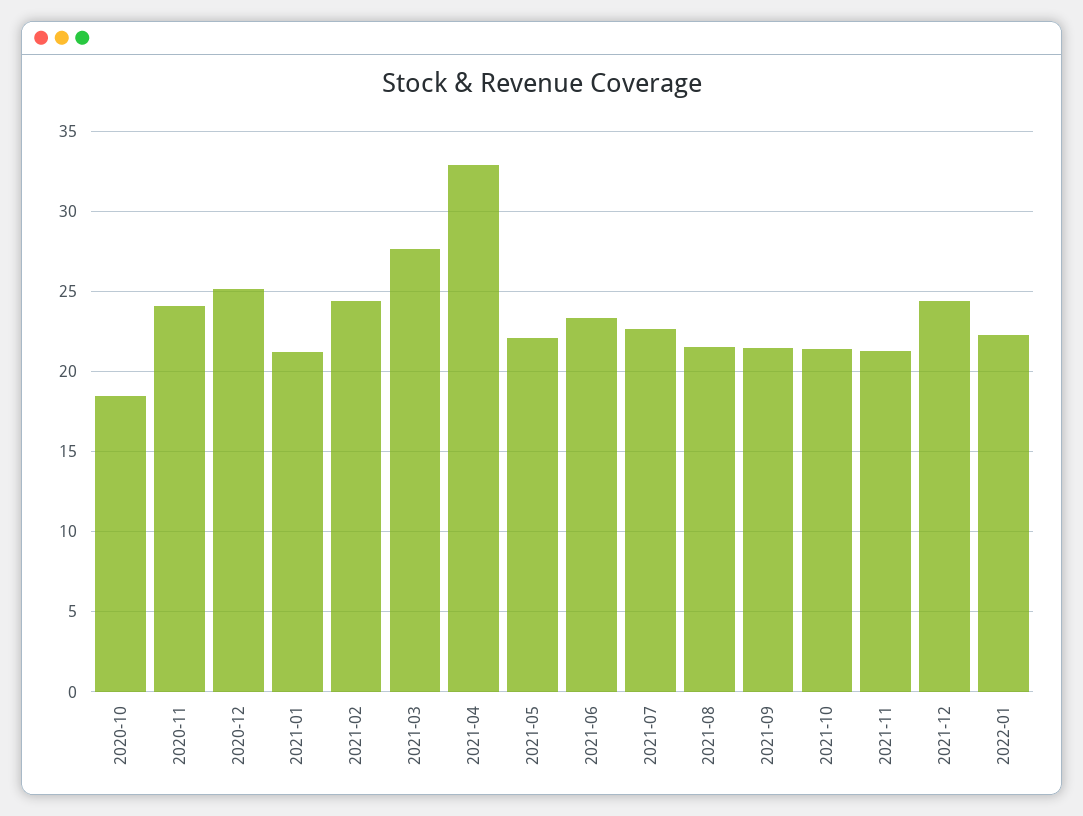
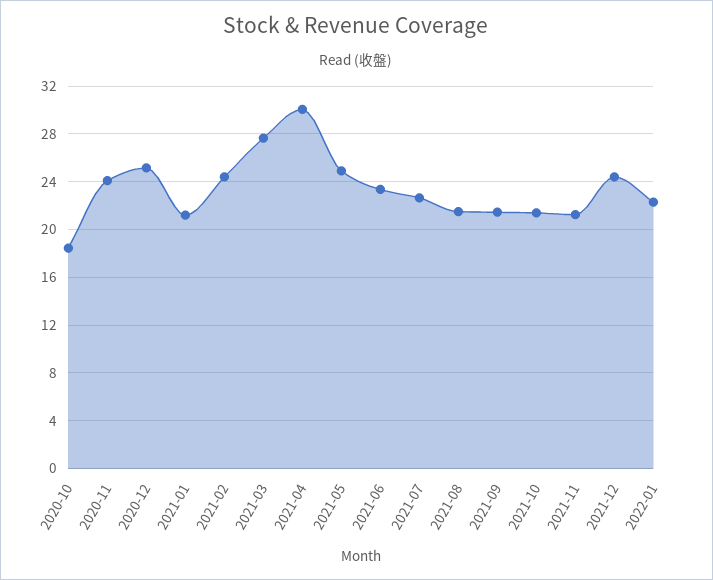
  {
    "2020-10": 18.5,
    "2020-11": 24,
    "2020-12": 25,
    "2021-01": 21,
    "2021-02": 24.5,
    "2021-03": 27.5,
-   "2021-04": 33,
+   "2021-04": 30,
-   "2021-05": 22,
+   "2021-05": 25,
    "2021-06": 23.5,
    "2021-07": 22.5,
    "2021-08": 21.5,
    "2021-09": 21.5,
    "2021-10": 21.5,
    "2021-11": 21.5,
    "2021-12": 24.5,
    "2022-01": 22.5
  }

